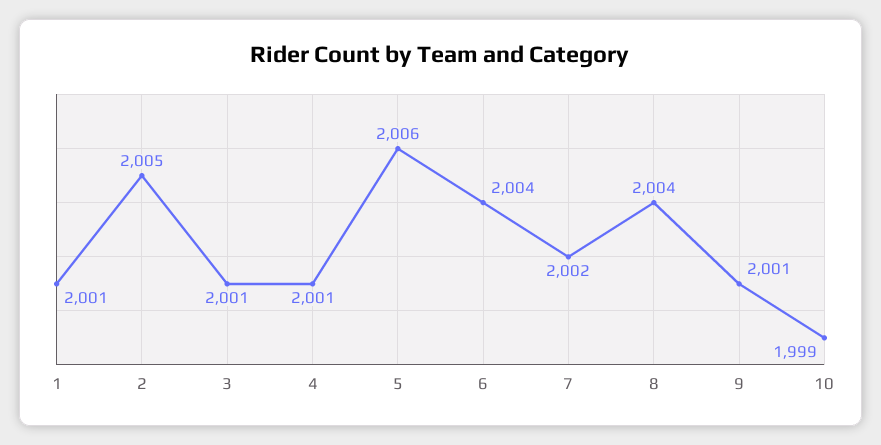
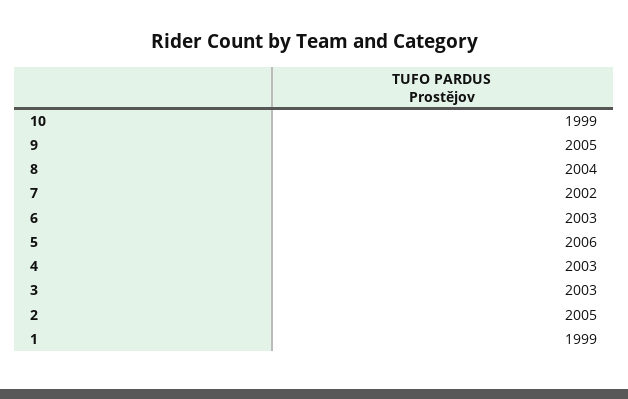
  {
-   "1": 2001,
+   "1": 1999,
    "2": 2005,
-   "3": 2001,
+   "3": 2003,
-   "4": 2001,
+   "4": 2003,
    "5": 2006,
-   "6": 2004,
+   "6": 2003,
    "7": 2002,
    "8": 2004,
-   "9": 2001,
+   "9": 2005,
    "10": 1999
  }

